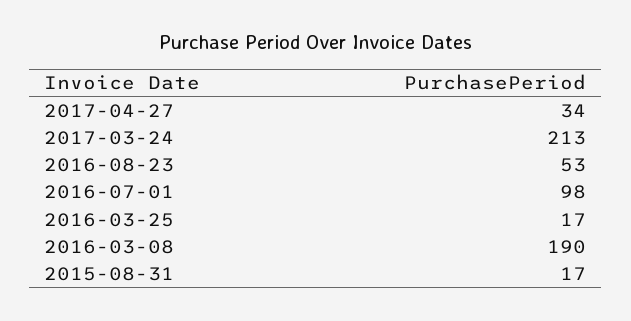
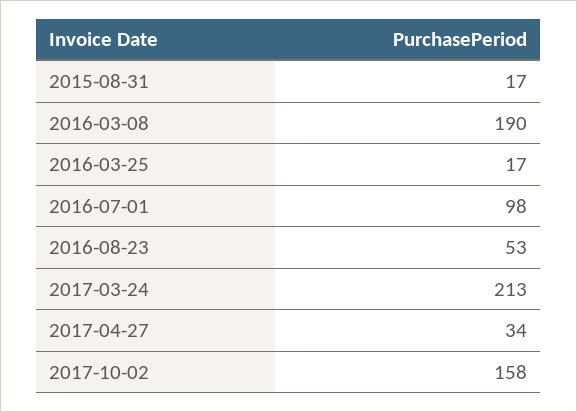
  {
    "2017-04-27": 34,
    "2017-03-24": 213,
    "2016-08-23": 53,
    "2016-07-01": 98,
    "2016-03-25": 17,
    "2016-03-08": 190,
-   "2015-08-31": 17
+   "2015-08-31": 17,
+   "2017-10-02": 158
  }

